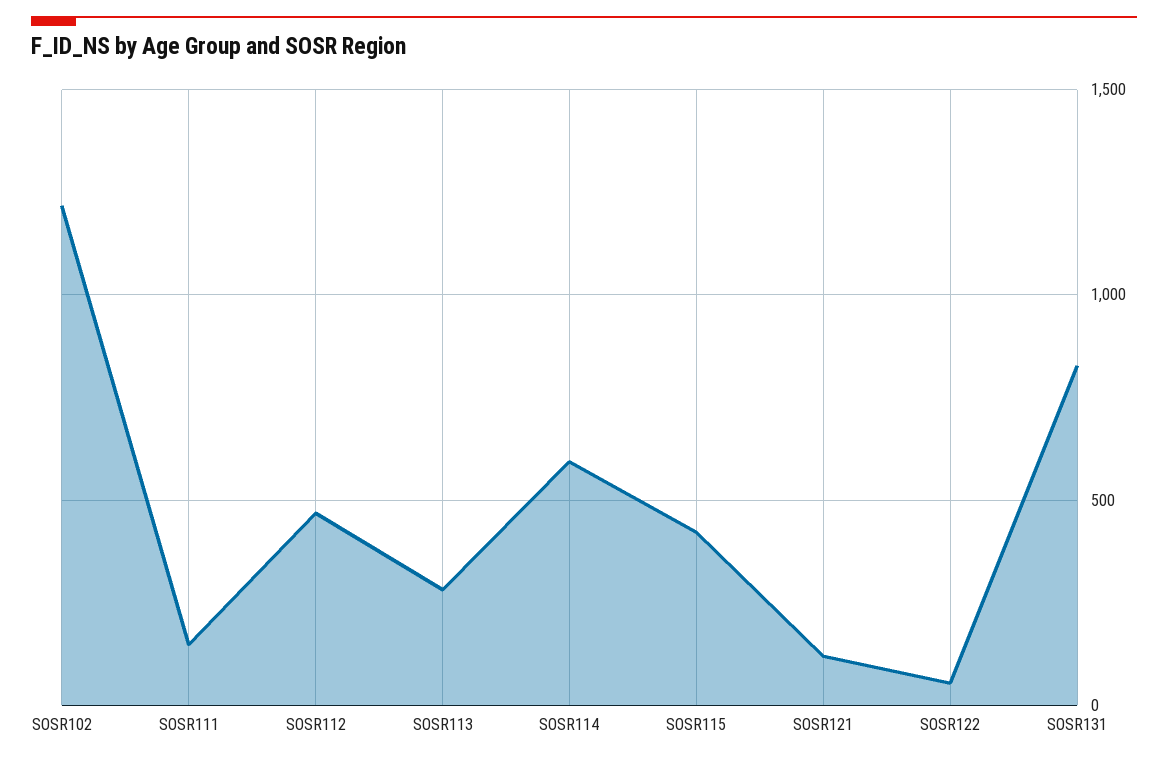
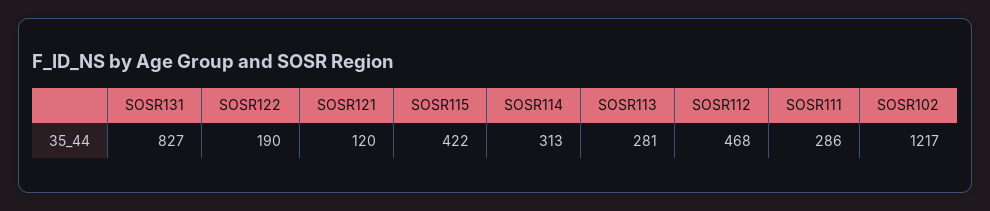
  {
    "SOSR102": 1217,
-   "SOSR111": 150,
+   "SOSR111": 286,
    "SOSR112": 468,
    "SOSR113": 281,
-   "SOSR114": 600,
+   "SOSR114": 313,
    "SOSR115": 422,
    "SOSR121": 120,
-   "SOSR122": 50,
+   "SOSR122": 190,
    "SOSR131": 827
  }

